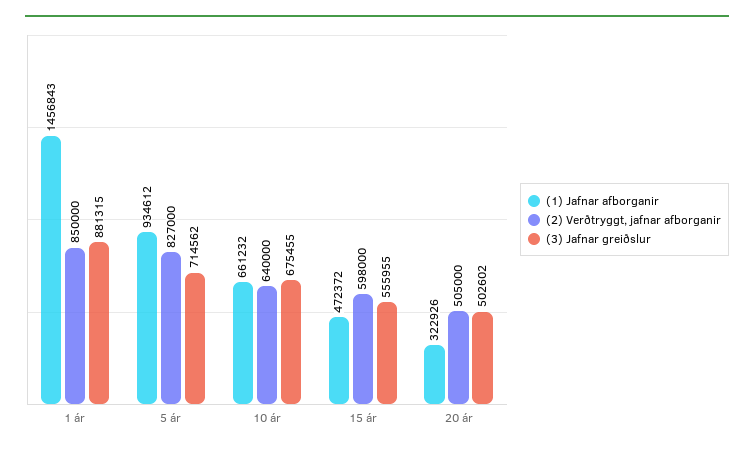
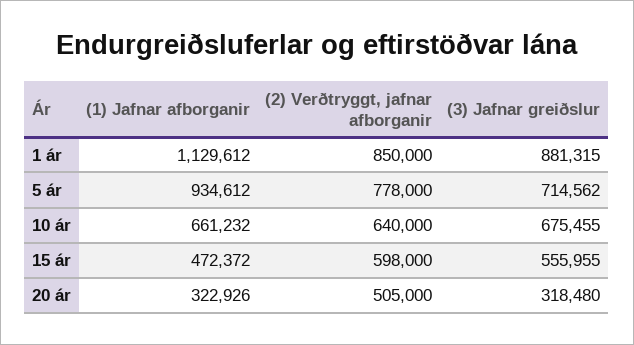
  {
    "(1) Jafnar afborganir": {
-     "1 ár": 1456843,
+     "1 ár": 1129612,
      "5 ár": 934612,
      "10 ár": 661232,
      "15 ár": 472372,
      "20 ár": 322926
    },
    "(2) Verðtryggt, jafnar afborganir": {
      "1 ár": 850000,
-     "5 ár": 827000,
+     "5 ár": 778000,
      "10 ár": 640000,
      "15 ár": 598000,
      "20 ár": 505000
    },
    "(3) Jafnar greiðslur": {
      "1 ár": 881315,
      "5 ár": 714562,
      "10 ár": 675455,
      "15 ár": 555955,
-     "20 ár": 502602
+     "20 ár": 318480
    }
  }

